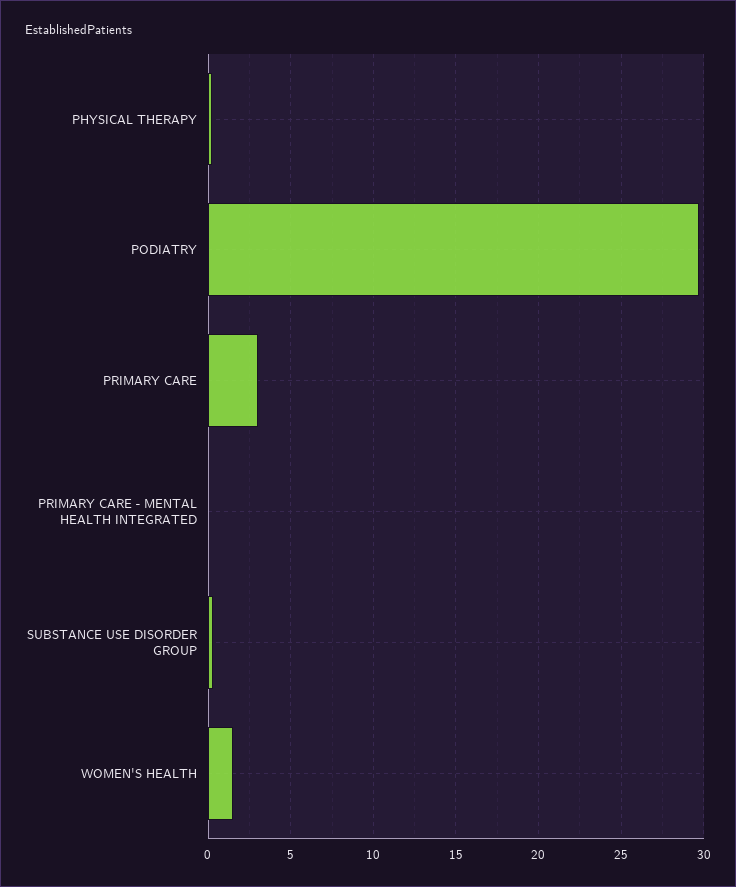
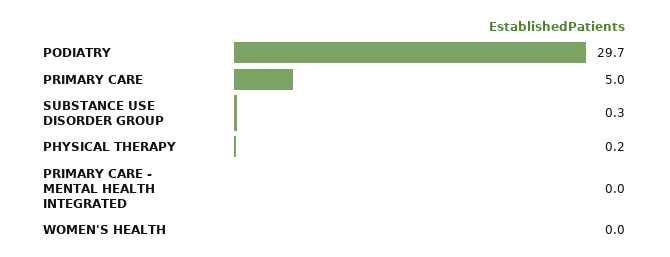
  {
    "PHYSICAL THERAPY": 0.2,
    "PODIATRY": 29.7,
-   "PRIMARY CARE": 3,
+   "PRIMARY CARE": 5,
    "PRIMARY CARE - MENTAL HEALTH INTEGRATED": 0,
    "SUBSTANCE USE DISORDER GROUP": 0.3,
-   "WOMEN'S HEALTH": 1.5
+   "WOMEN'S HEALTH": 0
  }

